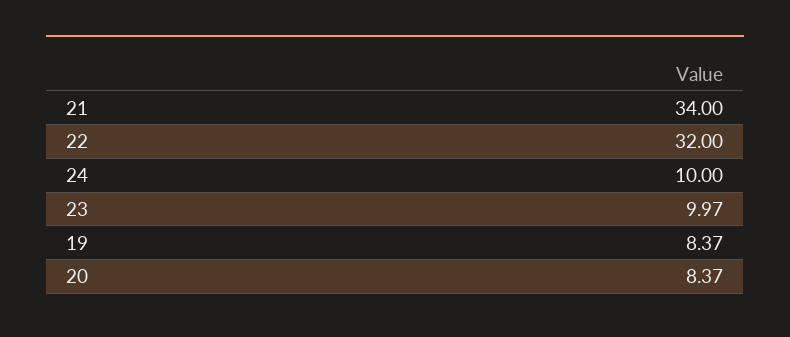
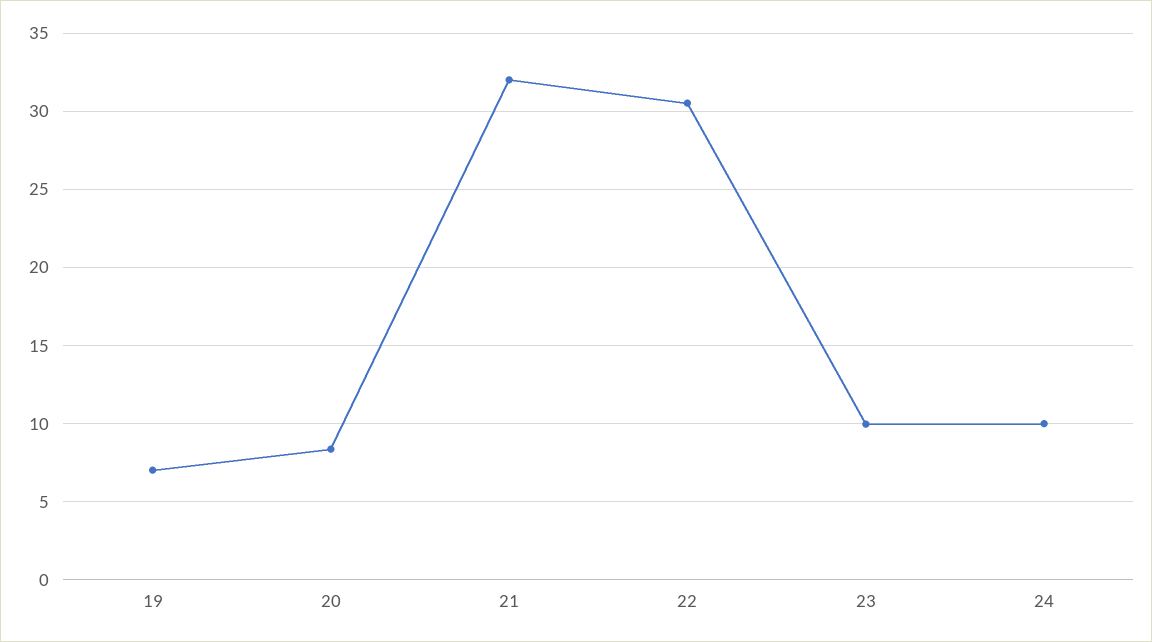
  {
-   "21": 34,
+   "21": 32,
-   "22": 32,
+   "22": 30.5,
    "24": 10,
    "23": 9.97,
-   "19": 8.37,
+   "19": 7,
    "20": 8.37
  }

